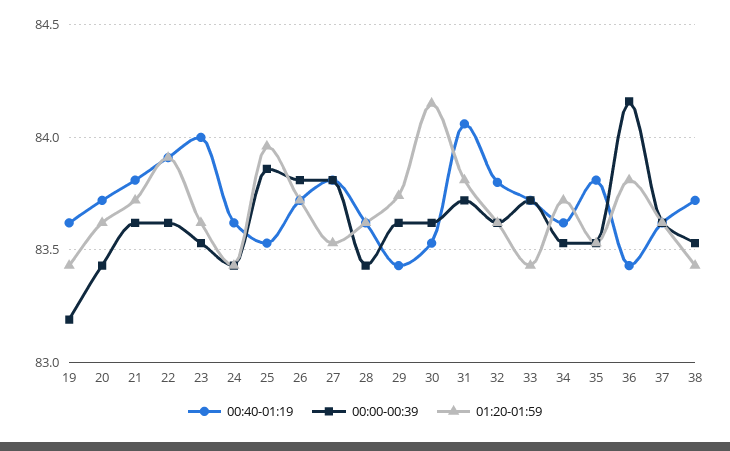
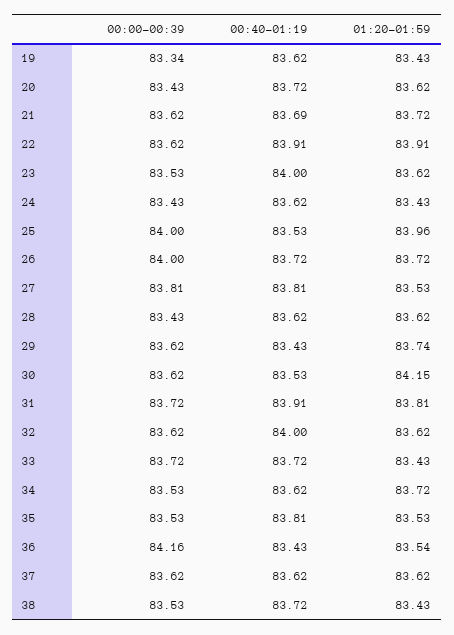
  {
    "00:40-01:19": {
      "19": 83.62,
      "20": 83.72,
-     "21": 83.8,
+     "21": 83.69,
      "22": 83.91,
      "23": 84,
      "24": 83.62,
      "25": 83.53,
      "26": 83.72,
      "27": 83.81,
      "28": 83.62,
      "29": 83.43,
      "30": 83.53,
-     "31": 84.05,
+     "31": 83.91,
-     "32": 83.8,
+     "32": 84,
      "33": 83.72,
      "34": 83.62,
      "35": 83.81,
      "36": 83.43,
      "37": 83.62,
      "38": 83.72
    },
    "00:00-00:39": {
-     "19": 83.2,
+     "19": 83.34,
      "20": 83.43,
      "21": 83.62,
      "22": 83.62,
      "23": 83.53,
      "24": 83.43,
-     "25": 83.85,
+     "25": 84,
-     "26": 83.8,
+     "26": 84,
      "27": 83.81,
      "28": 83.43,
      "29": 83.62,
      "30": 83.62,
      "31": 83.72,
      "32": 83.62,
      "33": 83.72,
      "34": 83.53,
      "35": 83.53,
      "36": 84.16,
      "37": 83.62,
      "38": 83.53
    },
    "01:20-01:59": {
      "19": 83.43,
      "20": 83.62,
      "21": 83.72,
      "22": 83.91,
      "23": 83.62,
      "24": 83.43,
      "25": 83.96,
      "26": 83.72,
      "27": 83.53,
      "28": 83.62,
      "29": 83.74,
      "30": 84.15,
      "31": 83.81,
      "32": 83.62,
      "33": 83.43,
      "34": 83.72,
      "35": 83.53,
-     "36": 83.8,
+     "36": 83.54,
      "37": 83.62,
      "38": 83.43
    }
  }

